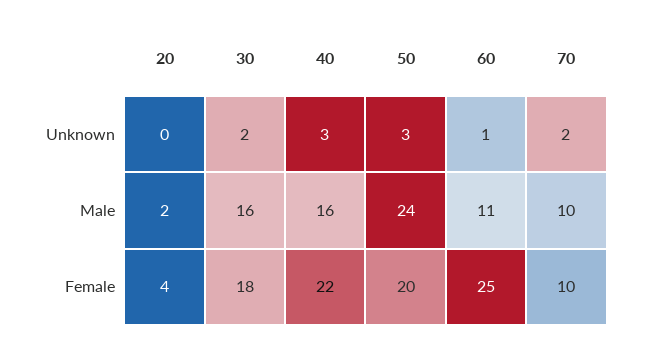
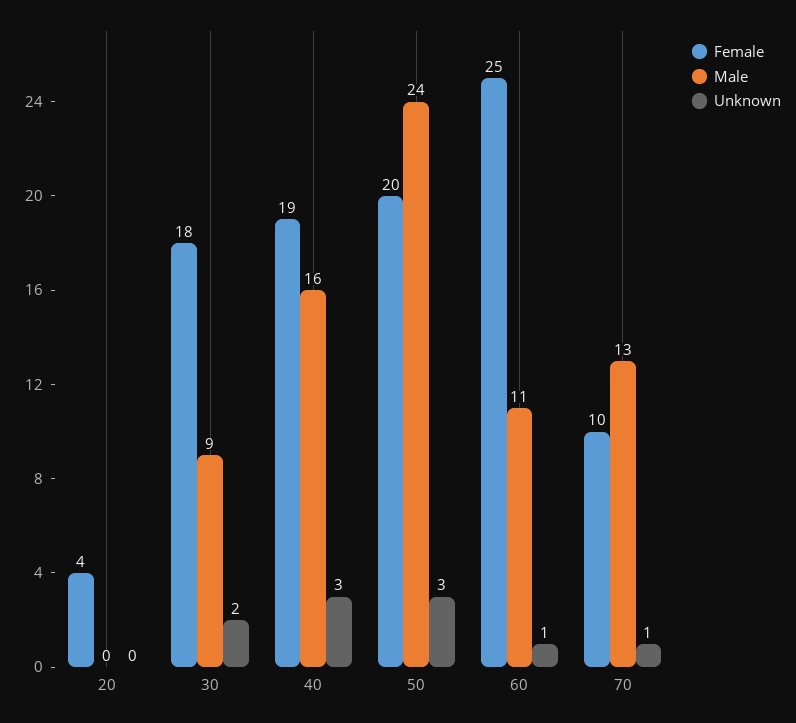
  {
    "Unknown": {
      "20": 0,
      "30": 2,
      "40": 3,
      "50": 3,
      "60": 1,
-     "70": 2
+     "70": 1
    },
    "Male": {
-     "20": 2,
+     "20": 0,
-     "30": 16,
+     "30": 9,
      "40": 16,
      "50": 24,
      "60": 11,
-     "70": 10
+     "70": 13
    },
    "Female": {
      "20": 4,
      "30": 18,
-     "40": 22,
+     "40": 19,
      "50": 20,
      "60": 25,
      "70": 10
    }
  }

